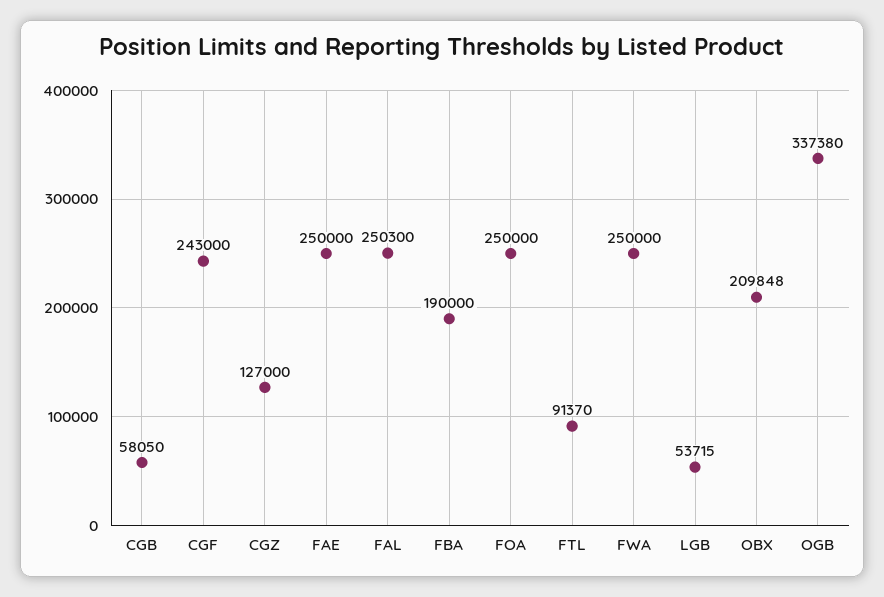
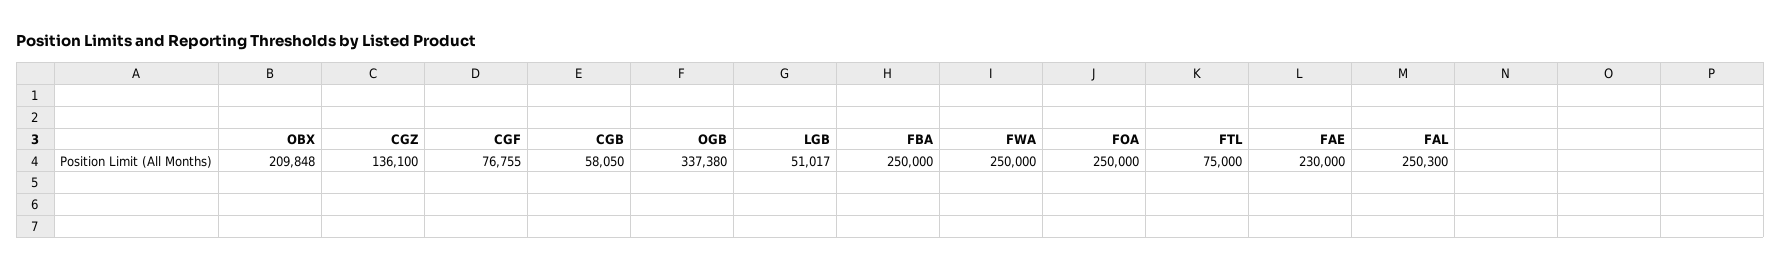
  {
    "CGB": 58050,
-   "CGF": 243000,
+   "CGF": 76755,
-   "CGZ": 127000,
+   "CGZ": 136100,
-   "FAE": 250000,
+   "FAE": 230000,
    "FAL": 250300,
-   "FBA": 190000,
+   "FBA": 250000,
    "FOA": 250000,
-   "FTL": 91370,
+   "FTL": 75000,
    "FWA": 250000,
-   "LGB": 53715,
+   "LGB": 51017,
    "OBX": 209848,
    "OGB": 337380
  }

